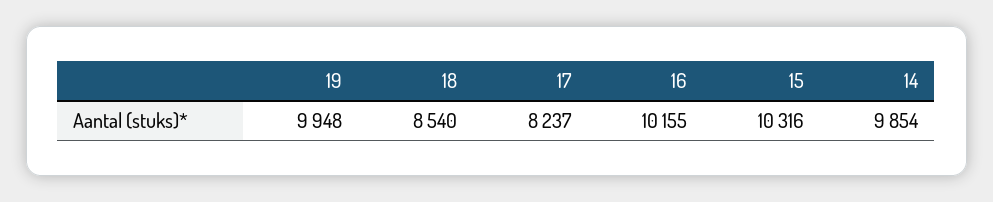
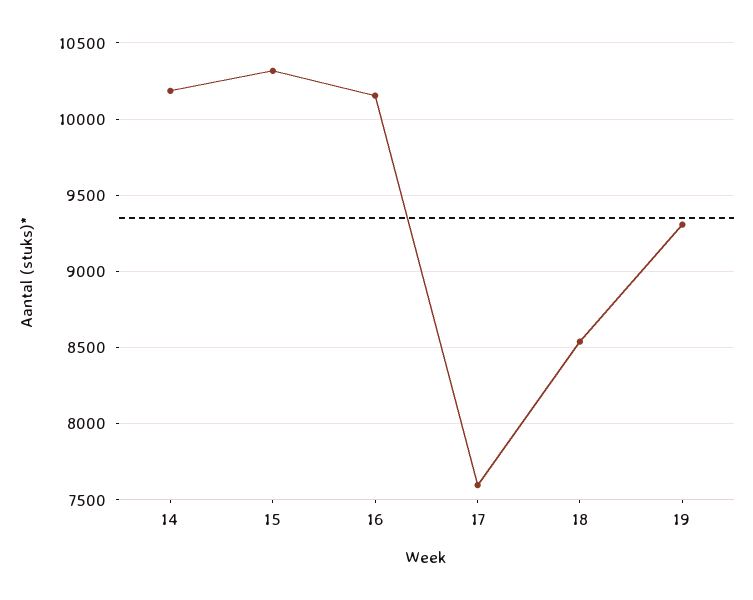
  {
-   "19": 9948,
+   "19": 9300,
    "18": 8540,
-   "17": 8237,
+   "17": 7600,
    "16": 10155,
    "15": 10316,
-   "14": 9854
+   "14": 10200
  }

